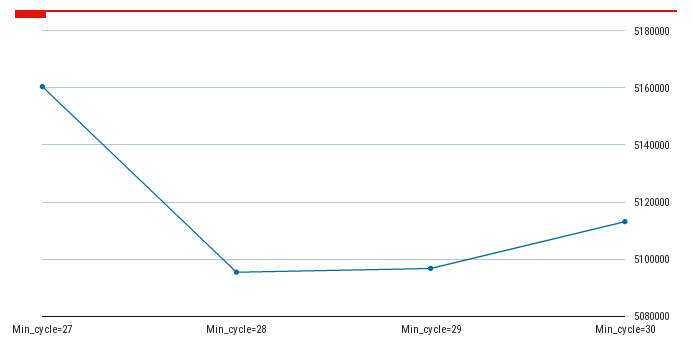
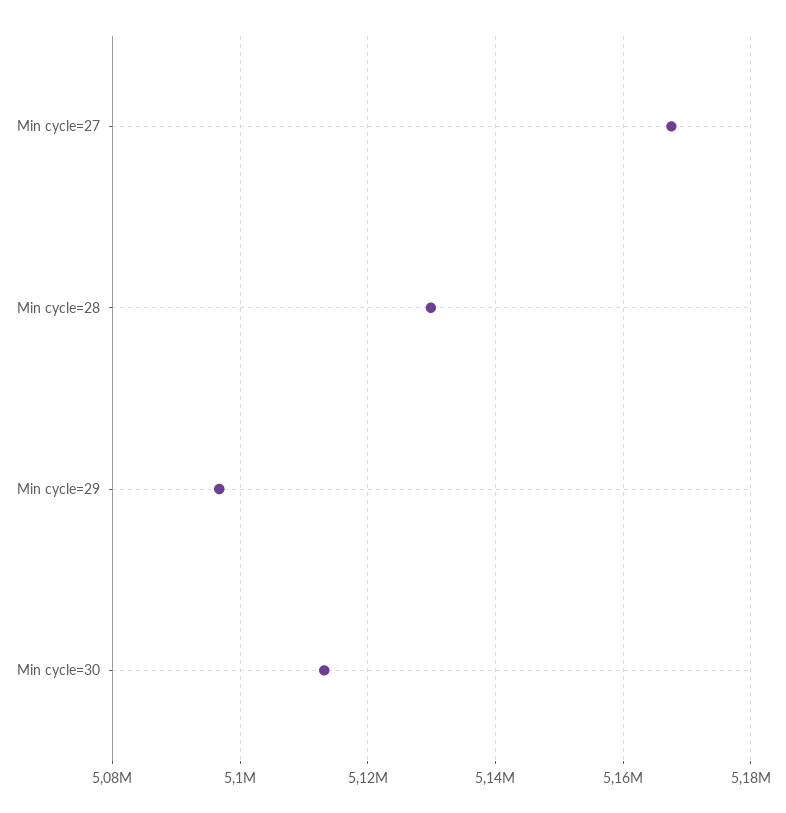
  {
-   "Min_cycle=27": 5160000,
+   "Min_cycle=27": 5168000,
-   "Min_cycle=28": 5095000,
+   "Min_cycle=28": 5130000,
    "Min_cycle=29": 5096000,
    "Min_cycle=30": 5114000
  }

